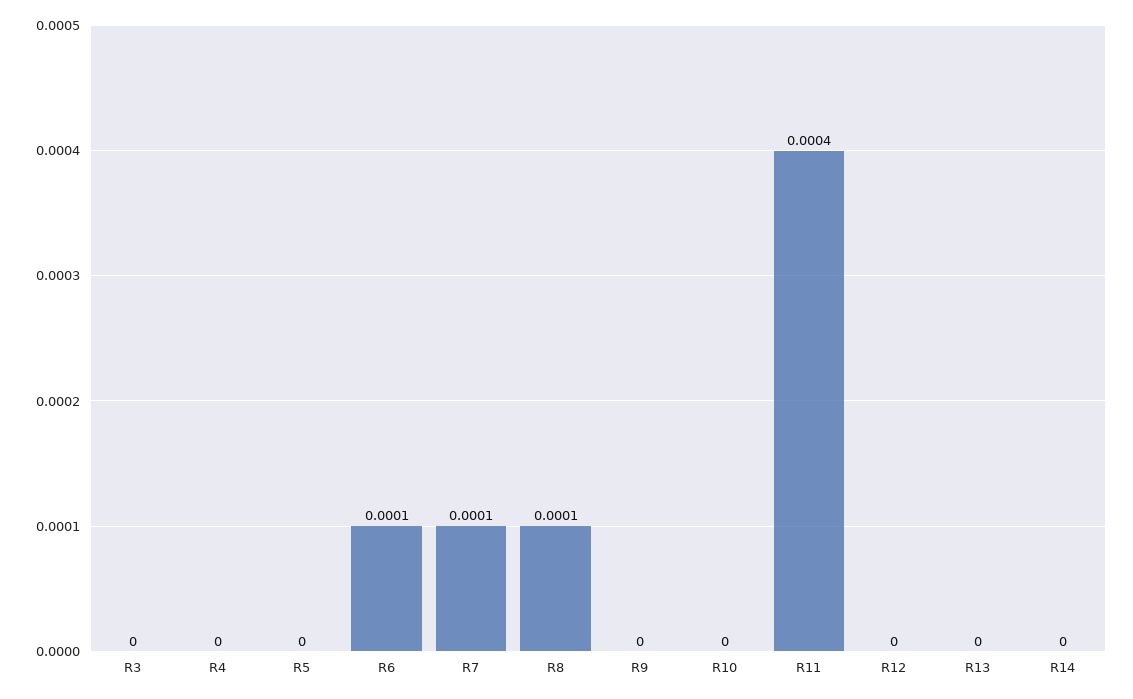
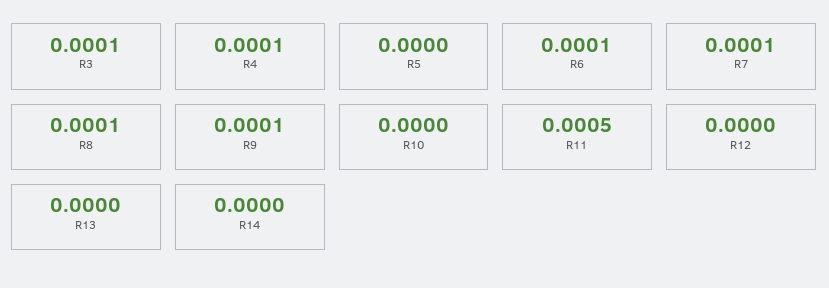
  {
-   "R3": 0,
+   "R3": 0.0001,
-   "R4": 0,
+   "R4": 0.0001,
    "R5": 0,
    "R6": 0.0001,
    "R7": 0.0001,
    "R8": 0.0001,
-   "R9": 0,
+   "R9": 0.0001,
    "R10": 0,
-   "R11": 0.0004,
+   "R11": 0.0005,
    "R12": 0,
    "R13": 0,
    "R14": 0
  }

